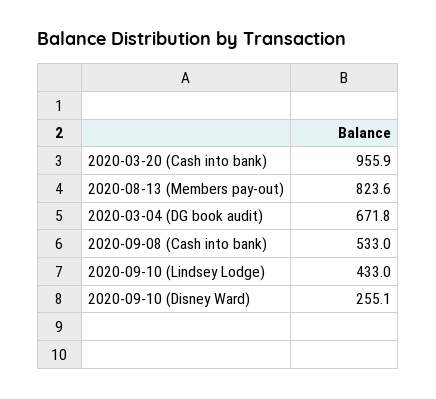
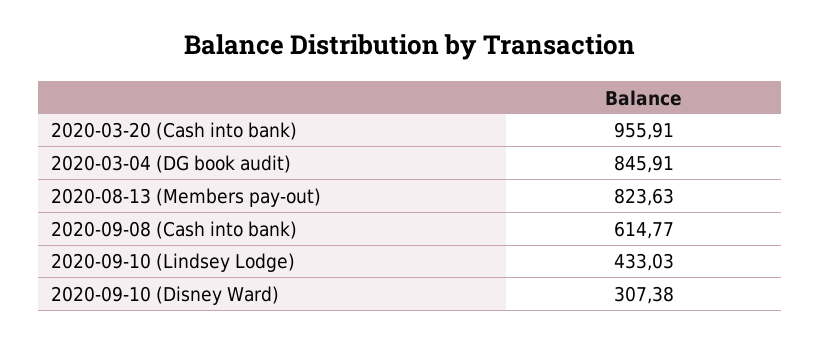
  {
    "2020-03-20 (Cash into bank)": 955.91,
    "2020-08-13 (Members pay-out)": 823.63,
-   "2020-03-04 (DG book audit)": 671.8,
+   "2020-03-04 (DG book audit)": 845.91,
-   "2020-09-08 (Cash into bank)": 533,
+   "2020-09-08 (Cash into bank)": 614.77,
    "2020-09-10 (Lindsey Lodge)": 433.03,
-   "2020-09-10 (Disney Ward)": 255.1
+   "2020-09-10 (Disney Ward)": 307.38
  }

